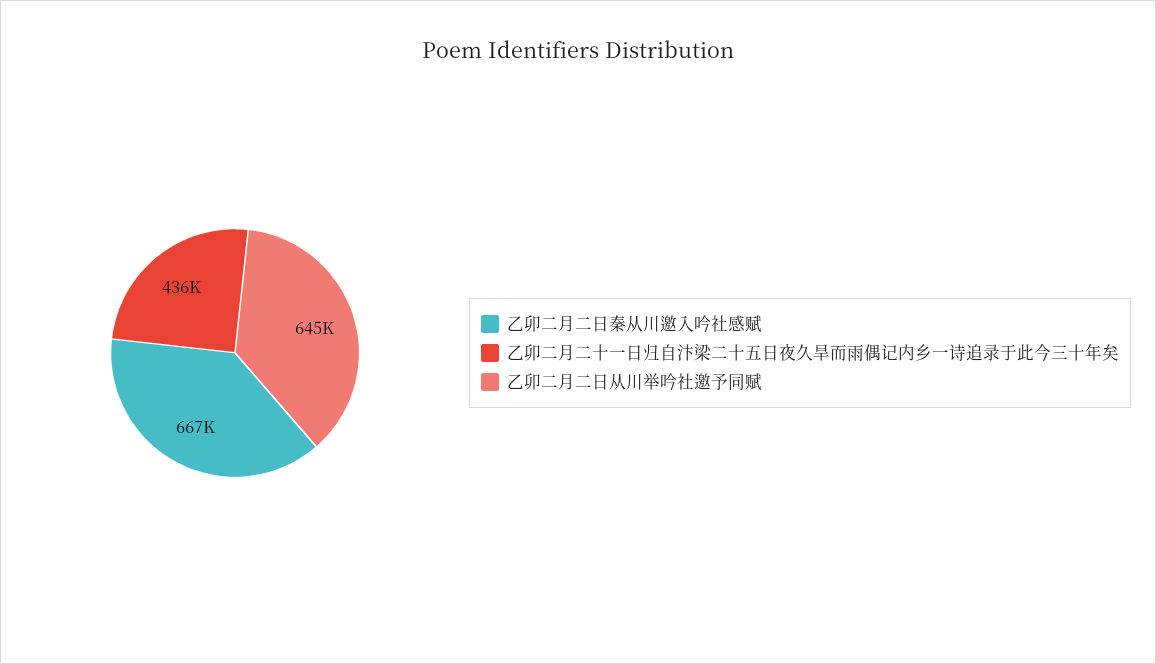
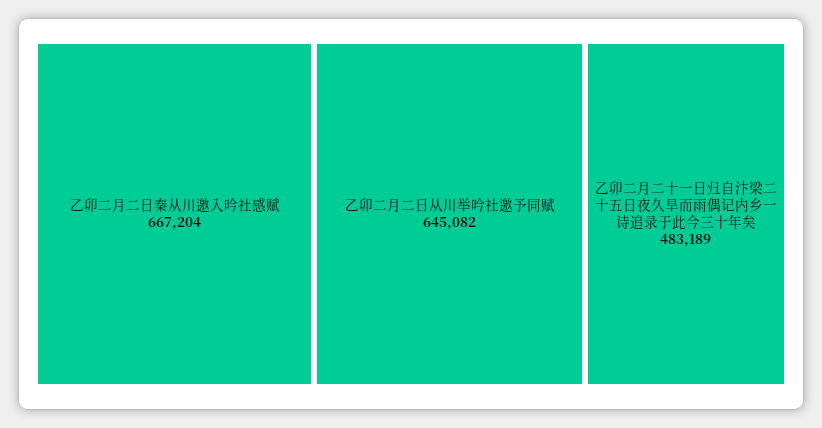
  {
    "乙卯二月二日秦从川邀入吟社感赋": 667204,
-   "乙卯二月二十一日归自汴梁二十五日夜久旱而雨偶记内乡一诗追录于此今三十年矣": 436000,
+   "乙卯二月二十一日归自汴梁二十五日夜久旱而雨偶记内乡一诗追录于此今三十年矣": 483189,
    "乙卯二月二日从川举吟社邀予同赋": 645082
  }

